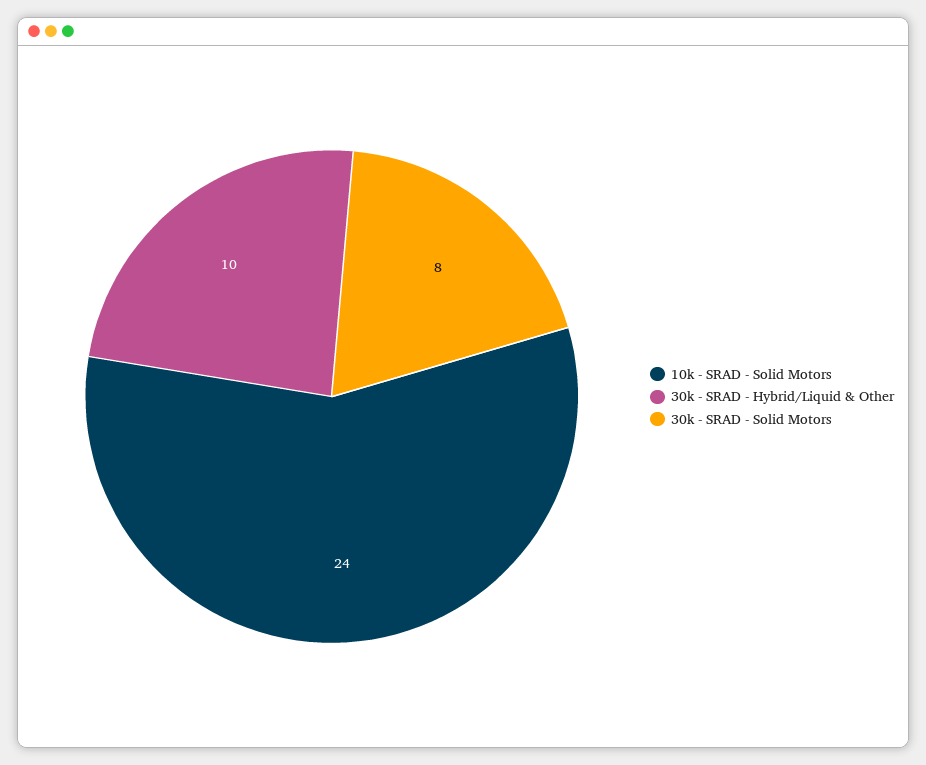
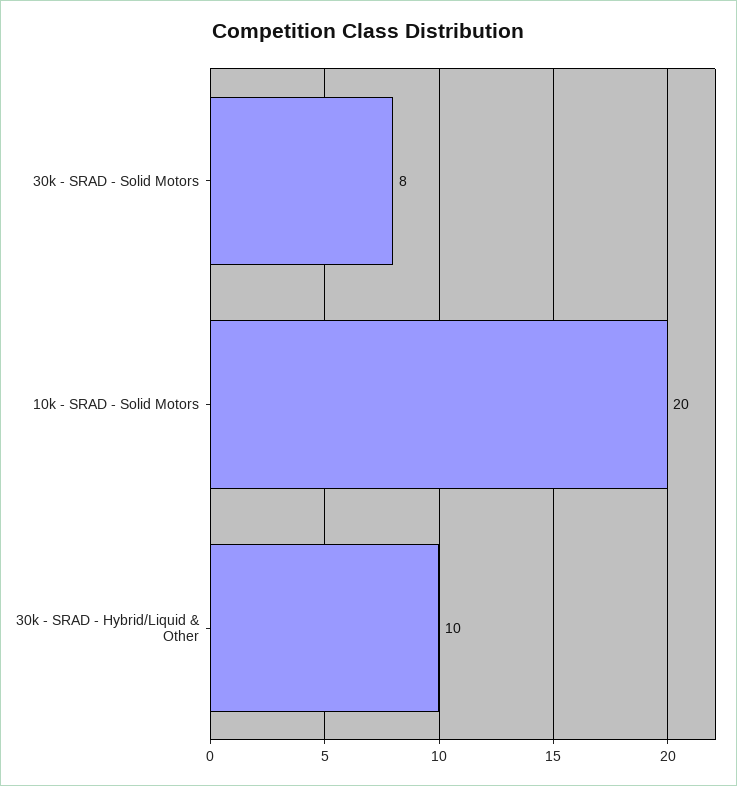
  {
-   "10k - SRAD - Solid Motors": 24,
+   "10k - SRAD - Solid Motors": 20,
    "30k - SRAD - Hybrid/Liquid & Other": 10,
    "30k - SRAD - Solid Motors": 8
  }

